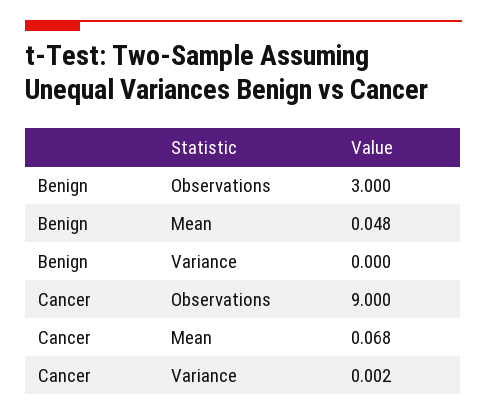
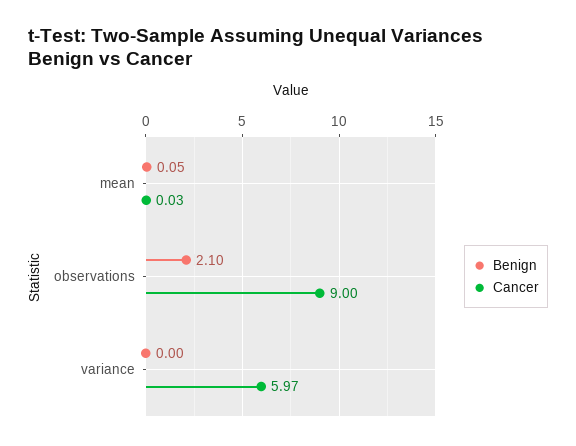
  {
    "Benign": {
-     "Observations": 3,
+     "Observations": 2.1,
      "Mean": 0.048,
      "Variance": 0
    },
    "Cancer": {
      "Observations": 9,
-     "Mean": 0.068,
+     "Mean": 0.03,
-     "Variance": 0.002
+     "Variance": 5.97
    }
  }

